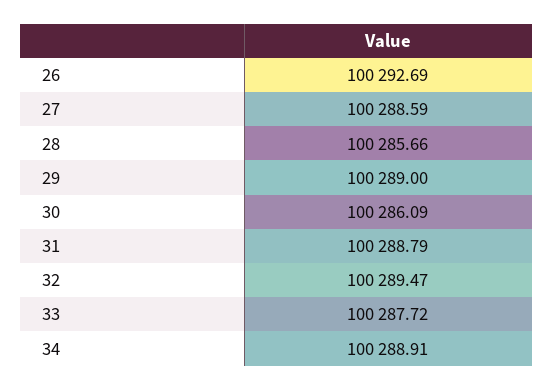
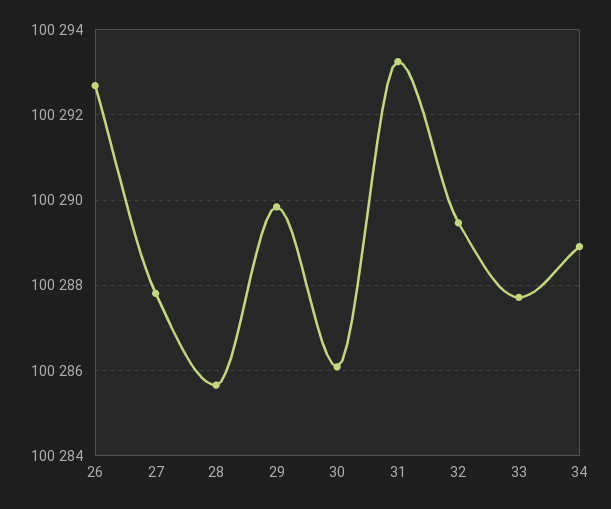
  {
    "26": 100292.69,
-   "27": 100288.59,
+   "27": 100287.8,
    "28": 100285.66,
-   "29": 100289,
+   "29": 100289.8,
    "30": 100286.09,
-   "31": 100288.79,
+   "31": 100293.2,
    "32": 100289.47,
    "33": 100287.72,
    "34": 100288.91
  }

